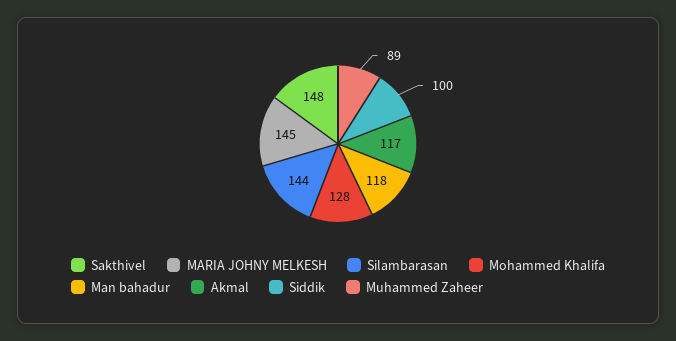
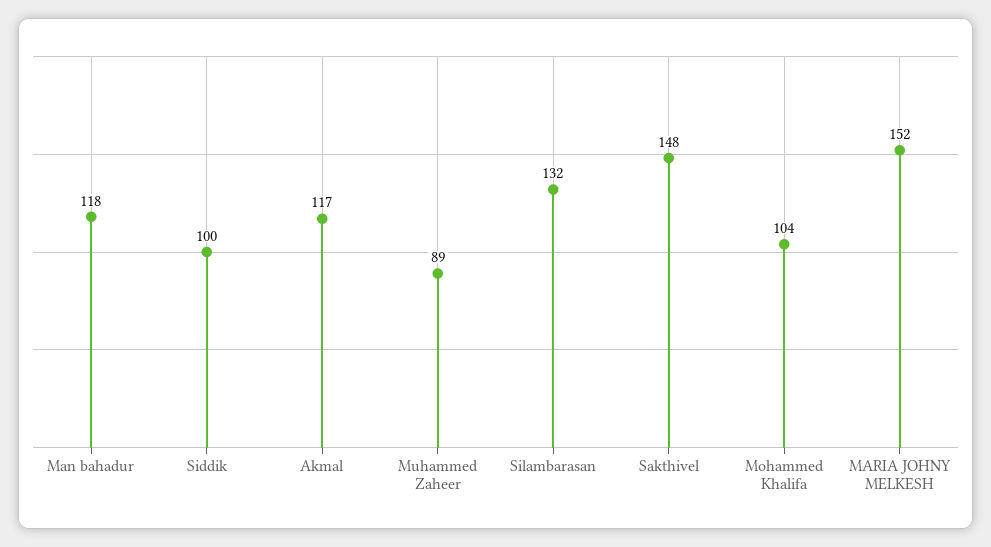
  {
    "Sakthivel": 148,
-   "MARIA JOHNY MELKESH": 145,
+   "MARIA JOHNY MELKESH": 152,
-   "Silambarasan": 144,
+   "Silambarasan": 132,
-   "Mohammed Khalifa": 128,
+   "Mohammed Khalifa": 104,
    "Man bahadur": 118,
    "Akmal": 117,
    "Siddik": 100,
    "Muhammed Zaheer": 89
  }

